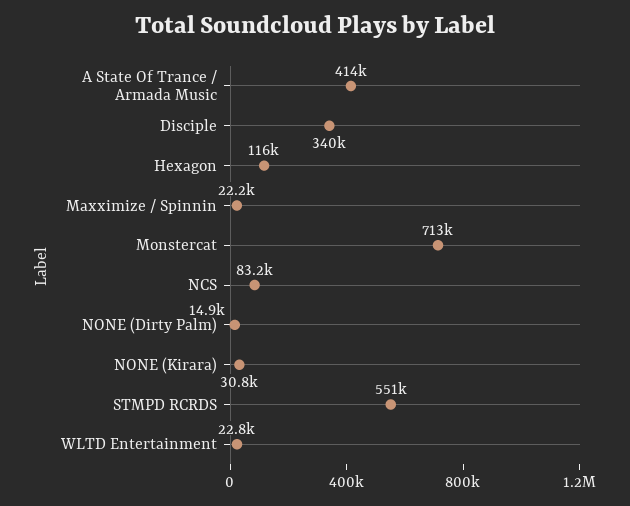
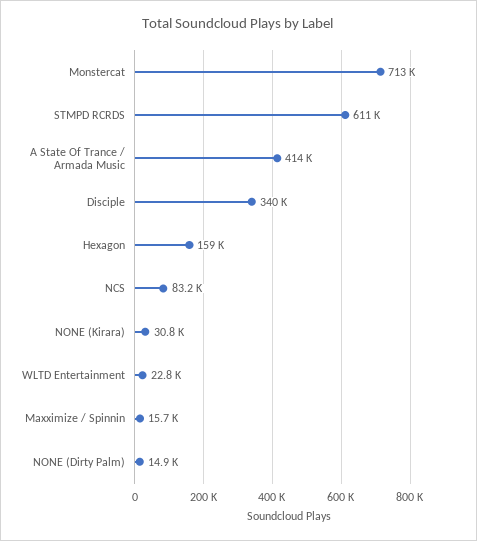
  {
    "A State Of Trance / Armada Music": 414000,
    "Disciple": 340000,
-   "Hexagon": 116000,
+   "Hexagon": 159000,
-   "Maxximize / Spinnin": 22200,
+   "Maxximize / Spinnin": 15700,
    "Monstercat": 713000,
    "NCS": 83200,
    "NONE (Dirty Palm)": 14900,
    "NONE (Kirara)": 30800,
-   "STMPD RCRDS": 551000,
+   "STMPD RCRDS": 611000,
    "WLTD Entertainment": 22800
  }

